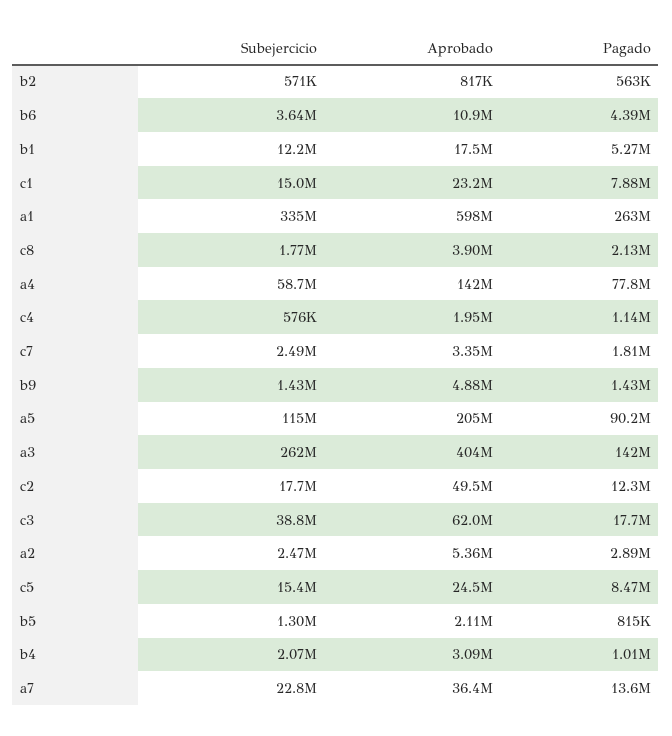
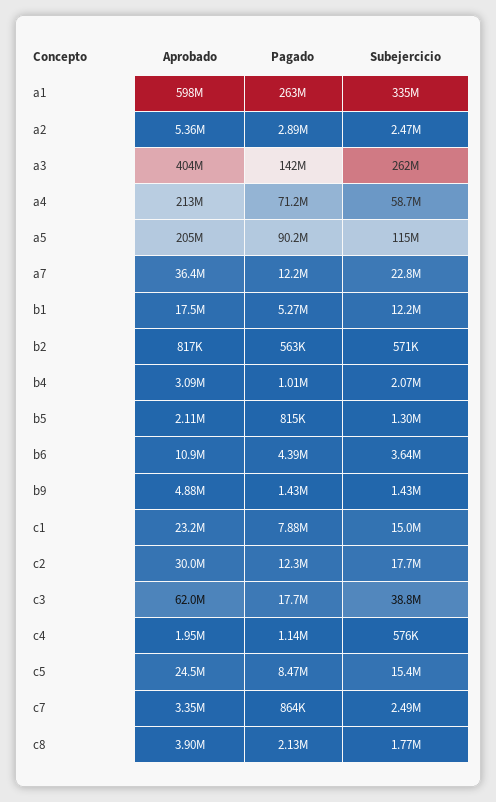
  {
    "Subejercicio": {
      "b2": 571000,
      "b6": 3640000,
      "b1": 12200000,
      "c1": 15000000,
      "a1": 335000000,
      "c8": 1770000,
      "a4": 58700000,
      "c4": 576000,
      "c7": 2490000,
      "b9": 1430000,
      "a5": 115000000,
      "a3": 262000000,
      "c2": 17700000,
      "c3": 38800000,
      "a2": 2470000,
      "c5": 15400000,
      "b5": 1300000,
      "b4": 2070000,
      "a7": 22800000
    },
    "Aprobado": {
      "b2": 817000,
      "b6": 10900000,
      "b1": 17500000,
      "c1": 23200000,
      "a1": 598000000,
      "c8": 3900000,
-     "a4": 142000000,
+     "a4": 213000000,
      "c4": 1950000,
      "c7": 3350000,
      "b9": 4880000,
      "a5": 205000000,
      "a3": 404000000,
-     "c2": 49500000,
+     "c2": 30000000,
      "c3": 62000000,
      "a2": 5360000,
      "c5": 24500000,
      "b5": 2110000,
      "b4": 3090000,
      "a7": 36400000
    },
    "Pagado": {
      "b2": 563000,
      "b6": 4390000,
      "b1": 5270000,
      "c1": 7880000,
      "a1": 263000000,
      "c8": 2130000,
-     "a4": 77800000,
+     "a4": 71200000,
      "c4": 1140000,
-     "c7": 1810000,
+     "c7": 864000,
      "b9": 1430000,
      "a5": 90200000,
      "a3": 142000000,
      "c2": 12300000,
      "c3": 17700000,
      "a2": 2890000,
      "c5": 8470000,
      "b5": 815000,
      "b4": 1010000,
-     "a7": 13600000
+     "a7": 12200000
    }
  }

